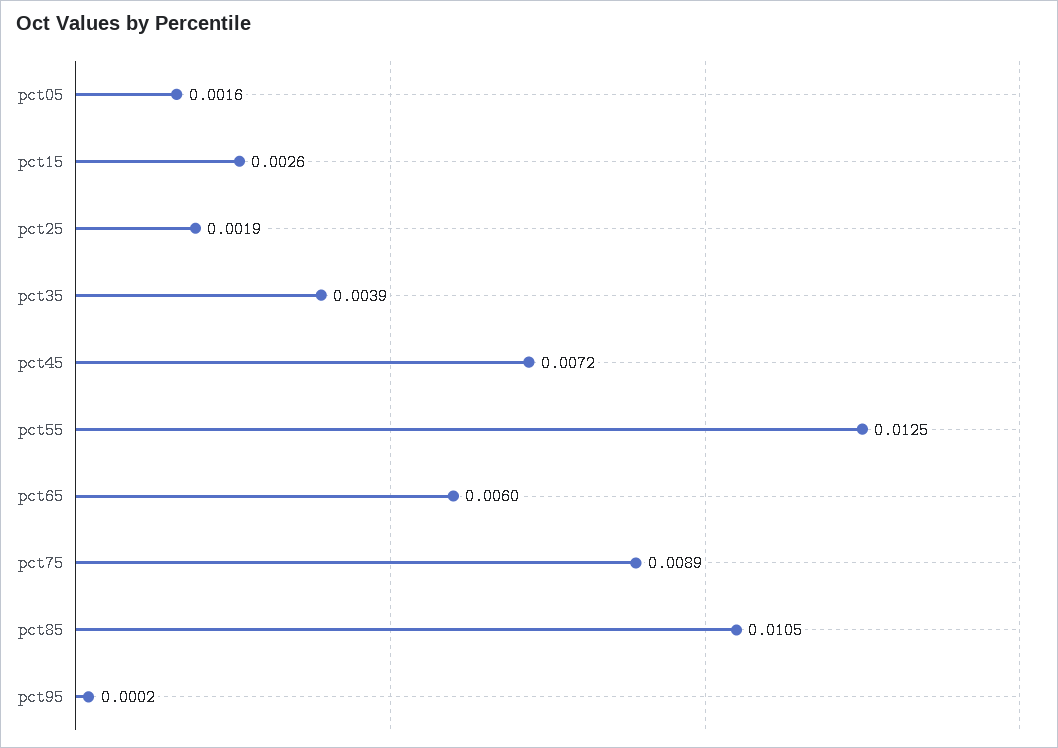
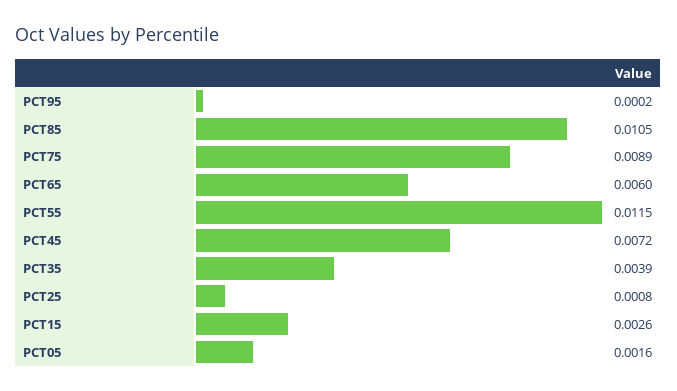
  {
    "pct05": 0.0016,
    "pct15": 0.0026,
-   "pct25": 0.0019,
+   "pct25": 0.0008,
    "pct35": 0.0039,
    "pct45": 0.0072,
-   "pct55": 0.0125,
+   "pct55": 0.0115,
    "pct65": 0.006,
    "pct75": 0.0089,
    "pct85": 0.0105,
    "pct95": 0.0002
  }

